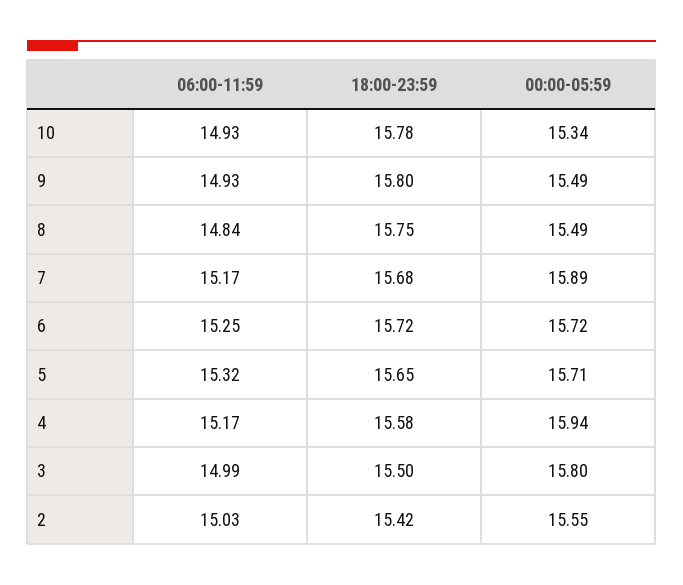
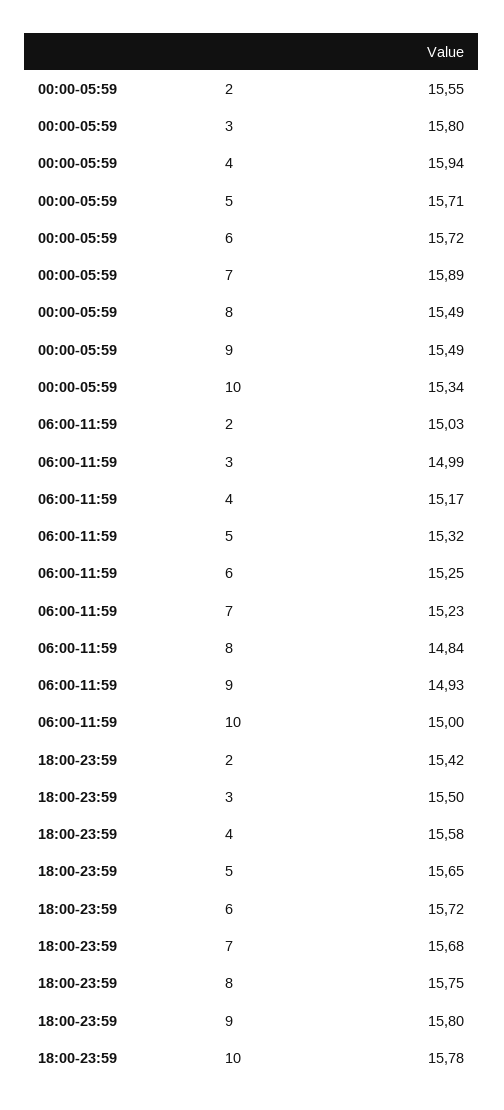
  {
    "06:00-11:59": {
-     "10": 14.93,
+     "10": 15,
      "9": 14.93,
      "8": 14.84,
-     "7": 15.17,
+     "7": 15.23,
      "6": 15.25,
      "5": 15.32,
      "4": 15.17,
      "3": 14.99,
      "2": 15.03
    },
    "18:00-23:59": {
      "10": 15.78,
      "9": 15.8,
      "8": 15.75,
      "7": 15.68,
      "6": 15.72,
      "5": 15.65,
      "4": 15.58,
      "3": 15.5,
      "2": 15.42
    },
    "00:00-05:59": {
      "10": 15.34,
      "9": 15.49,
      "8": 15.49,
      "7": 15.89,
      "6": 15.72,
      "5": 15.71,
      "4": 15.94,
      "3": 15.8,
      "2": 15.55
    }
  }

